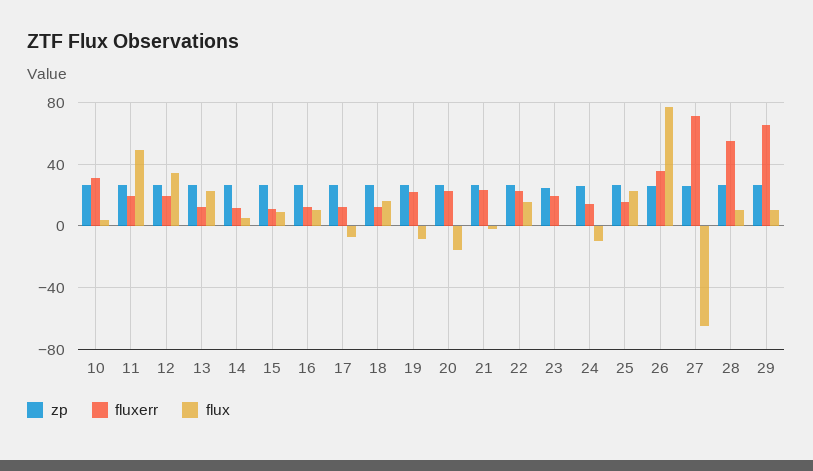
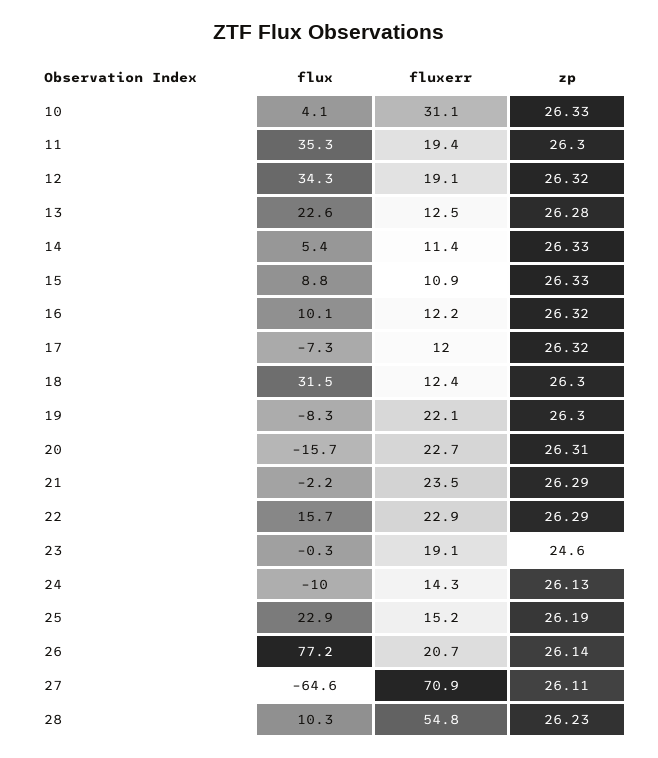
  {
    "zp": {
      "10": 26.33,
      "11": 26.3,
      "12": 26.32,
      "13": 26.28,
      "14": 26.33,
      "15": 26.33,
      "16": 26.32,
      "17": 26.32,
      "18": 26.3,
      "19": 26.3,
      "20": 26.31,
      "21": 26.29,
      "22": 26.29,
      "23": 24.6,
      "24": 26.13,
      "25": 26.19,
      "26": 26.14,
      "27": 26.11,
-     "28": 26.23,
+     "28": 26.23
-     "29": 25
    },
    "fluxerr": {
      "10": 31.1,
      "11": 19.4,
      "12": 19.1,
      "13": 12.5,
      "14": 11.4,
      "15": 10.9,
      "16": 12.2,
      "17": 12,
      "18": 12.4,
      "19": 22.1,
      "20": 22.7,
      "21": 23.5,
      "22": 22.9,
      "23": 19.1,
      "24": 14.3,
      "25": 15.2,
-     "26": 35,
+     "26": 20.7,
      "27": 70.9,
-     "28": 54.8,
+     "28": 54.8
-     "29": 65
    },
    "flux": {
      "10": 4.1,
-     "11": 50,
+     "11": 35.3,
      "12": 34.3,
      "13": 22.6,
      "14": 5.4,
      "15": 8.8,
      "16": 10.1,
      "17": -7.3,
-     "18": 15,
+     "18": 31.5,
      "19": -8.3,
      "20": -15.7,
      "21": -2.2,
      "22": 15.7,
      "23": -0.3,
      "24": -10,
      "25": 22.9,
      "26": 77.2,
      "27": -64.6,
-     "28": 10.3,
+     "28": 10.3
-     "29": 10
    }
  }

